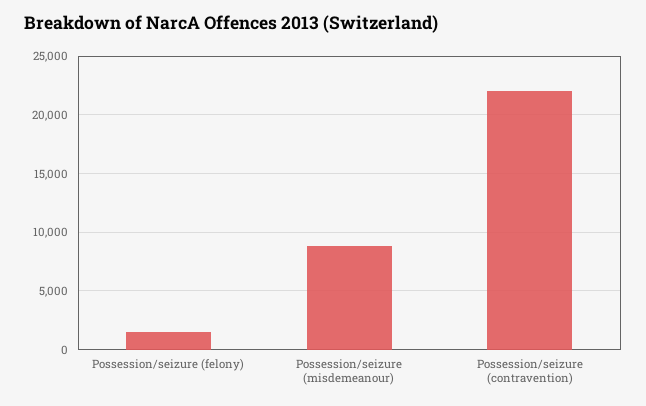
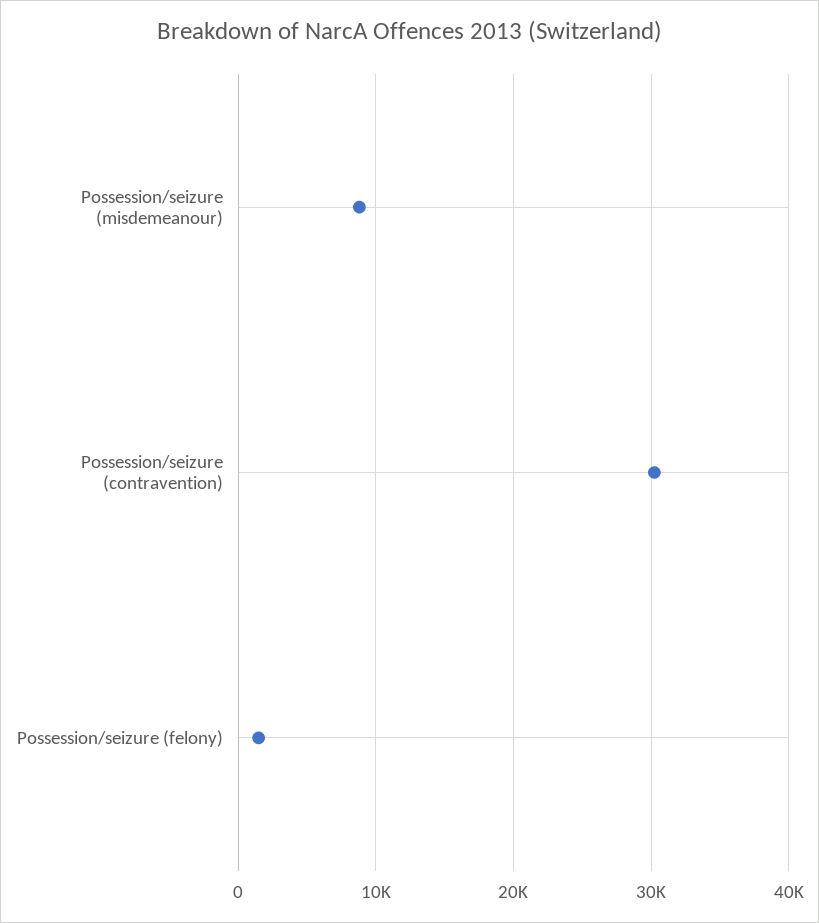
  {
    "Possession/seizure (felony)": 1000,
    "Possession/seizure (misdemeanour)": 9000,
-   "Possession/seizure (contravention)": 22000
+   "Possession/seizure (contravention)": 30000
  }

